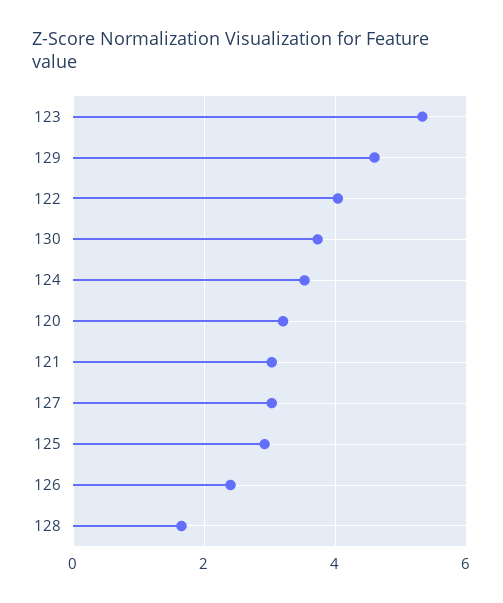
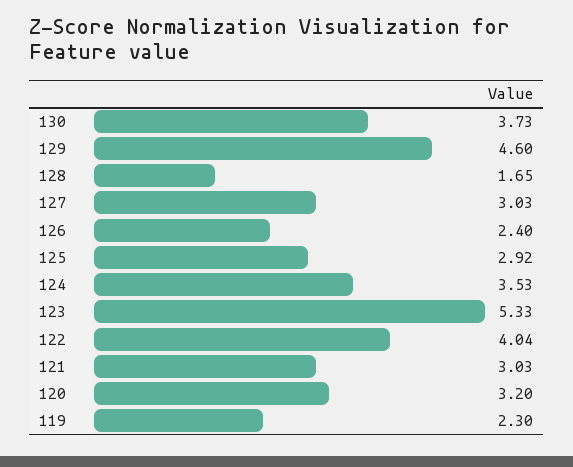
  {
    "123": 5.33,
    "129": 4.6,
    "122": 4.04,
    "130": 3.73,
    "124": 3.53,
    "120": 3.2,
    "121": 3.03,
    "127": 3.03,
    "125": 2.92,
    "126": 2.4,
-   "128": 1.65
+   "128": 1.65,
+   "119": 2.3
  }

